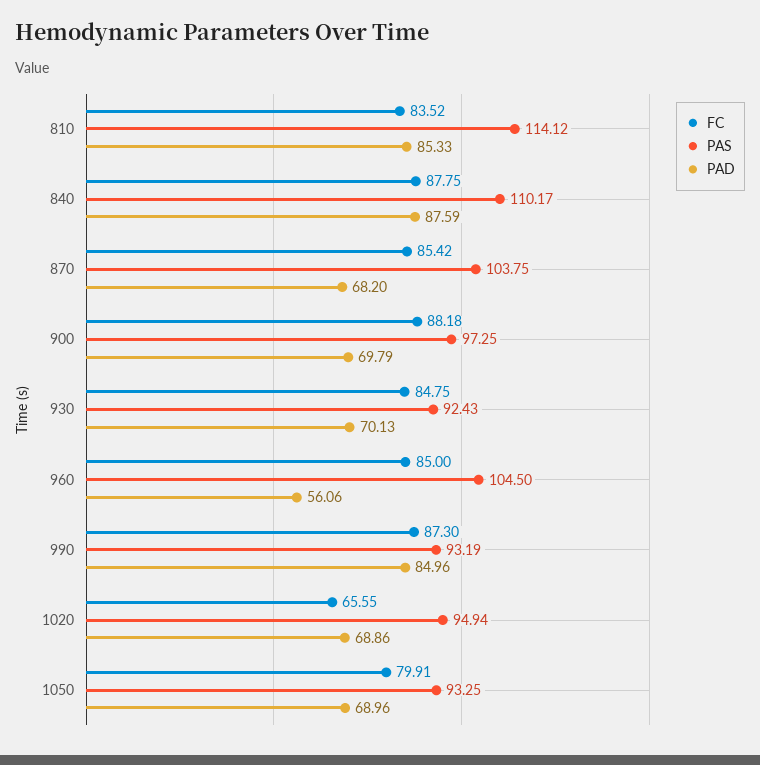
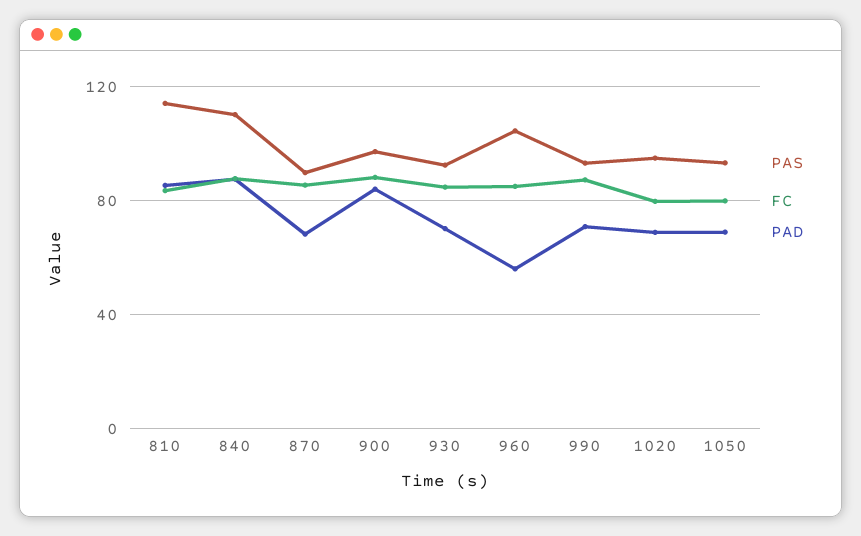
  {
    "FC": {
      "810": 83.52,
      "840": 87.75,
      "870": 85.42,
      "900": 88.18,
      "930": 84.75,
      "960": 85,
      "990": 87.3,
-     "1020": 65.55,
+     "1020": 80,
      "1050": 79.91
    },
    "PAS": {
      "810": 114.12,
      "840": 110.17,
-     "870": 103.75,
+     "870": 90,
      "900": 97.25,
      "930": 92.43,
      "960": 104.5,
      "990": 93.19,
      "1020": 94.94,
      "1050": 93.25
    },
    "PAD": {
      "810": 85.33,
      "840": 87.59,
      "870": 68.2,
-     "900": 69.79,
+     "900": 85,
      "930": 70.13,
      "960": 56.06,
-     "990": 84.96,
+     "990": 70,
      "1020": 68.86,
      "1050": 68.96
    }
  }

